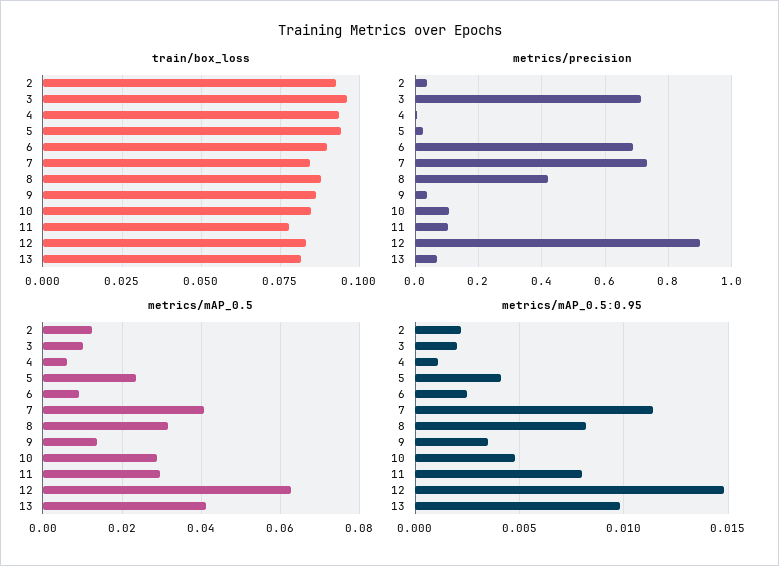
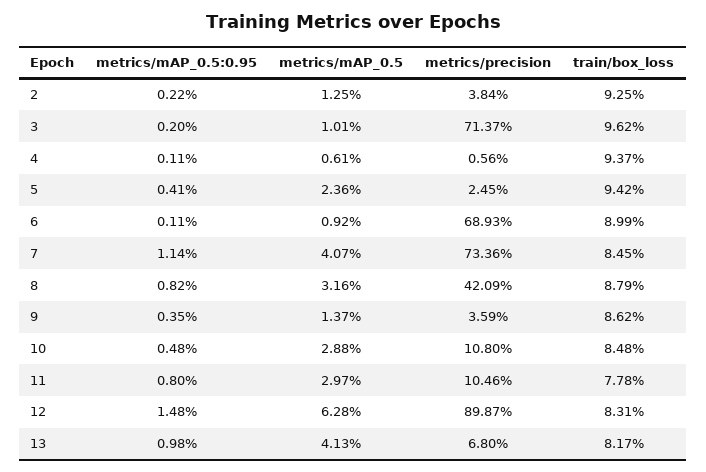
  {
    "train/box_loss": {
      "2": 0.0925,
      "3": 0.0962,
      "4": 0.0937,
      "5": 0.0942,
      "6": 0.0899,
      "7": 0.0845,
      "8": 0.0879,
      "9": 0.0862,
      "10": 0.0848,
      "11": 0.0778,
      "12": 0.0831,
      "13": 0.0817
    },
    "metrics/precision": {
      "2": 0.0384,
      "3": 0.7137,
      "4": 0.0056,
      "5": 0.0245,
      "6": 0.6893,
      "7": 0.7336,
      "8": 0.4209,
      "9": 0.0359,
      "10": 0.108,
      "11": 0.1046,
      "12": 0.8987,
      "13": 0.068
    },
    "metrics/mAP_0.5": {
      "2": 0.0125,
      "3": 0.0101,
      "4": 0.0061,
      "5": 0.0236,
      "6": 0.0092,
      "7": 0.0407,
      "8": 0.0316,
      "9": 0.0137,
      "10": 0.0288,
      "11": 0.0297,
      "12": 0.0628,
      "13": 0.0413
    },
    "metrics/mAP_0.5:0.95": {
      "2": 0.0022,
      "3": 0.002,
      "4": 0.0011,
      "5": 0.0041,
-     "6": 0.0025,
+     "6": 0.0011,
      "7": 0.0114,
      "8": 0.0082,
      "9": 0.0035,
      "10": 0.0048,
      "11": 0.008,
      "12": 0.0148,
      "13": 0.0098
    }
  }

